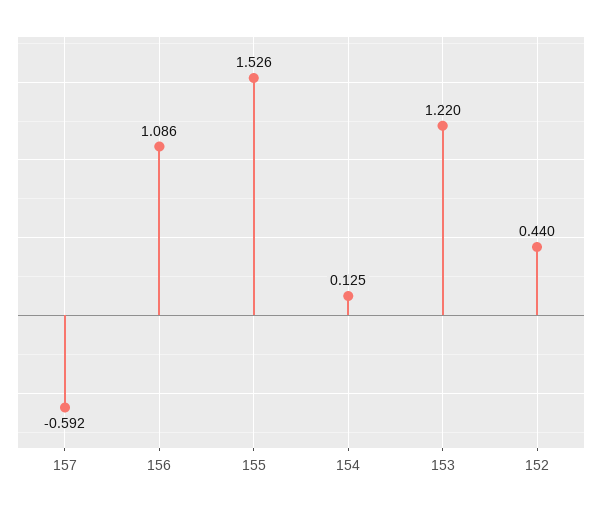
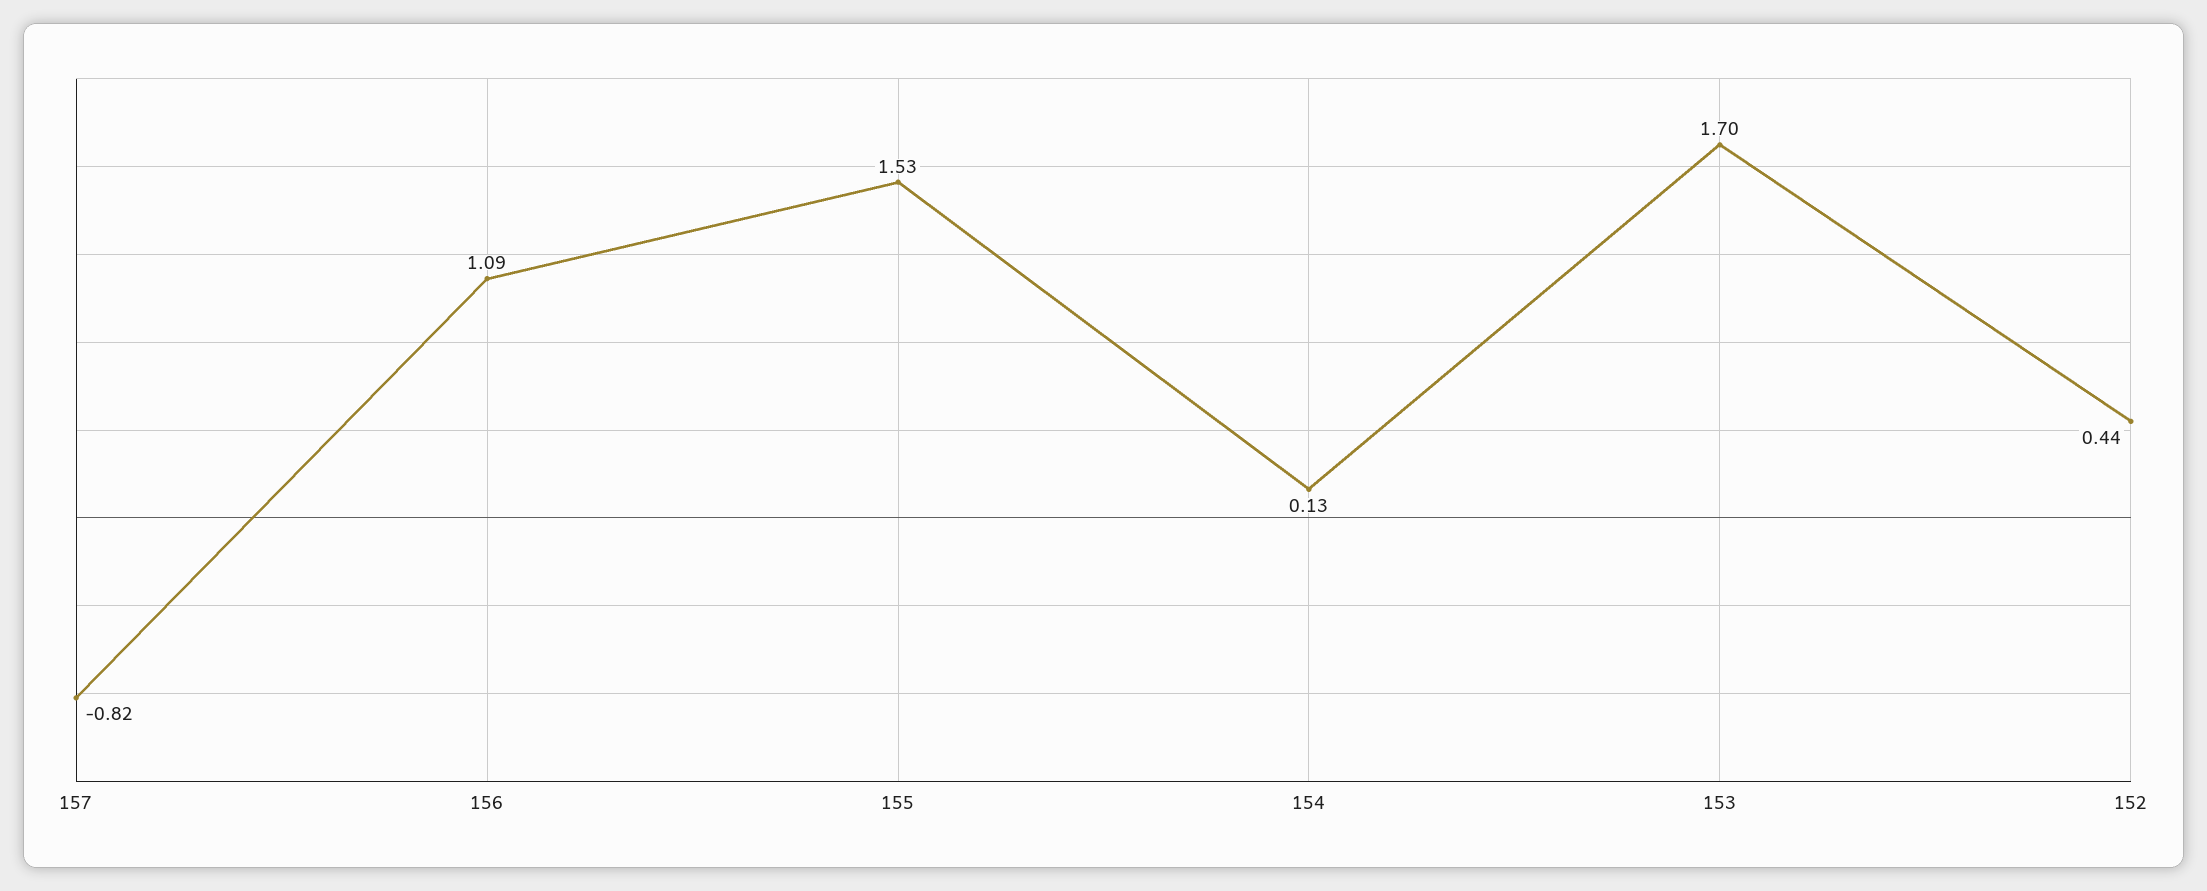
  {
-   "157": -0.592,
+   "157": -0.82,
    "156": 1.086,
    "155": 1.526,
    "154": 0.125,
-   "153": 1.22,
+   "153": 1.7,
    "152": 0.44
  }

